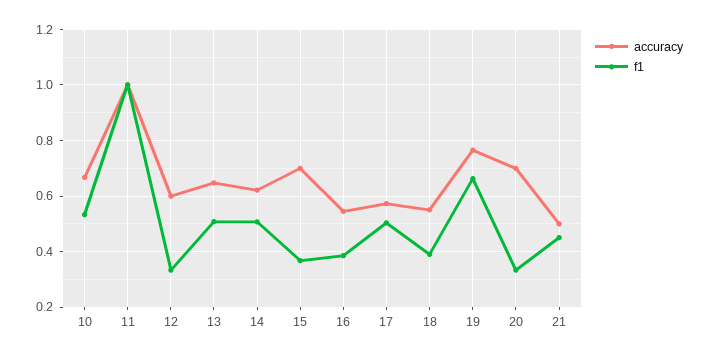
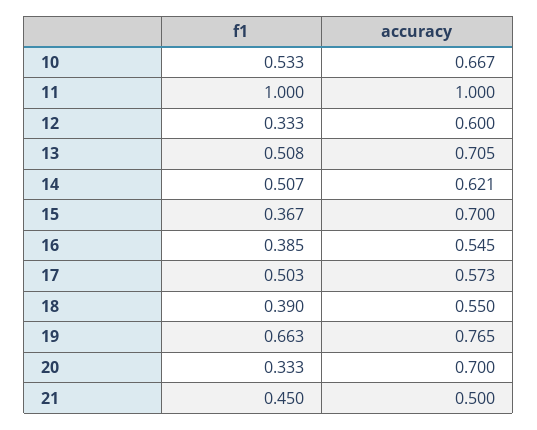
  {
    "accuracy": {
      "10": 0.667,
      "11": 1,
      "12": 0.6,
-     "13": 0.65,
+     "13": 0.705,
      "14": 0.621,
      "15": 0.7,
      "16": 0.545,
      "17": 0.573,
      "18": 0.55,
      "19": 0.765,
      "20": 0.7,
      "21": 0.5
    },
    "f1": {
      "10": 0.533,
      "11": 1,
      "12": 0.333,
      "13": 0.508,
      "14": 0.507,
      "15": 0.367,
      "16": 0.385,
      "17": 0.503,
      "18": 0.39,
      "19": 0.663,
      "20": 0.333,
      "21": 0.45
    }
  }

